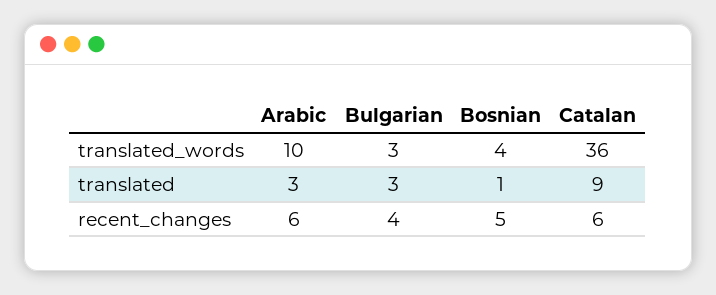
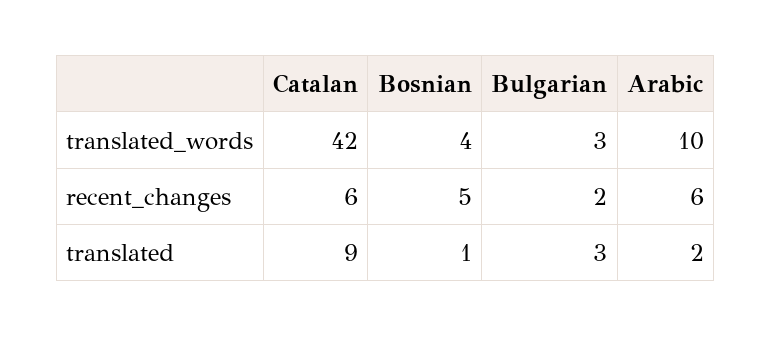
  {
    "Arabic": {
      "translated_words": 10,
-     "translated": 3,
+     "translated": 2,
      "recent_changes": 6
    },
    "Bulgarian": {
      "translated_words": 3,
      "translated": 3,
-     "recent_changes": 4
+     "recent_changes": 2
    },
    "Bosnian": {
      "translated_words": 4,
      "translated": 1,
      "recent_changes": 5
    },
    "Catalan": {
-     "translated_words": 36,
+     "translated_words": 42,
      "translated": 9,
      "recent_changes": 6
    }
  }

